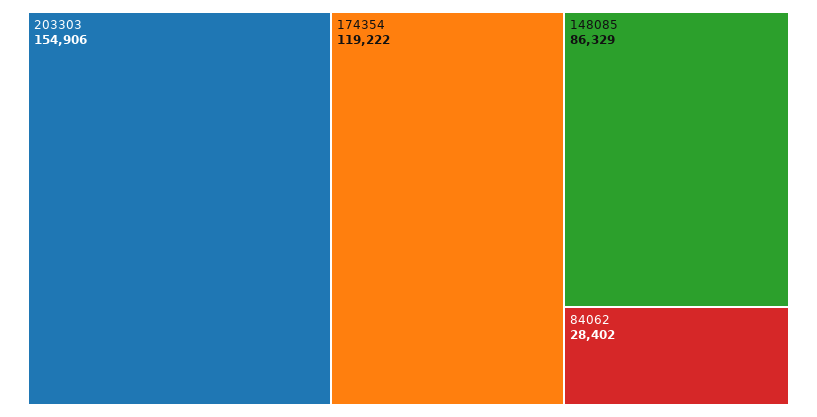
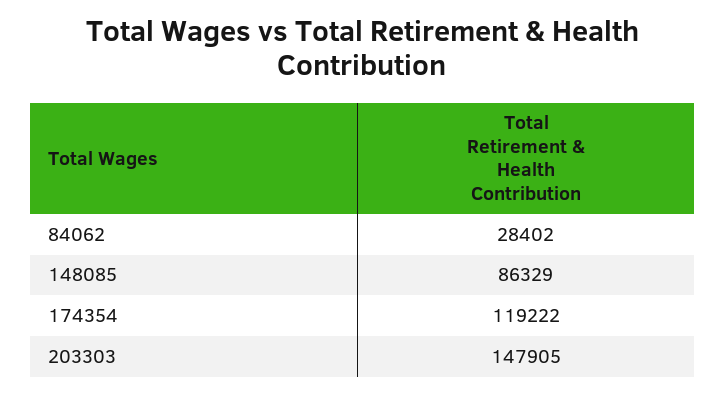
  {
-   "203303": 154906,
+   "203303": 147905,
    "174354": 119222,
    "148085": 86329,
    "84062": 28402
  }

